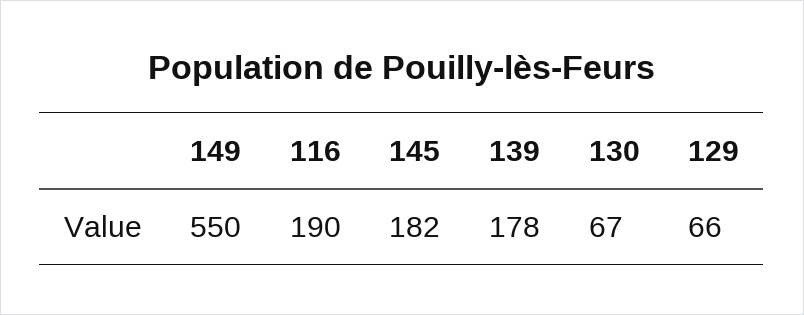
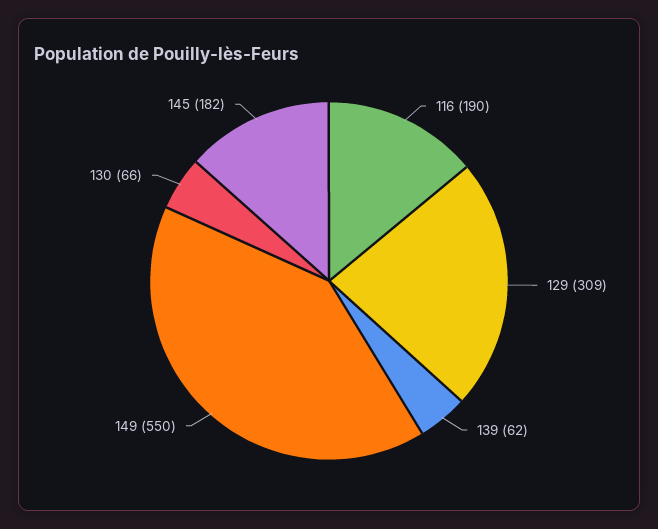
  {
    "149": 550,
    "116": 190,
    "145": 182,
-   "139": 178,
+   "139": 62,
-   "130": 67,
+   "130": 66,
-   "129": 66
+   "129": 309
  }

